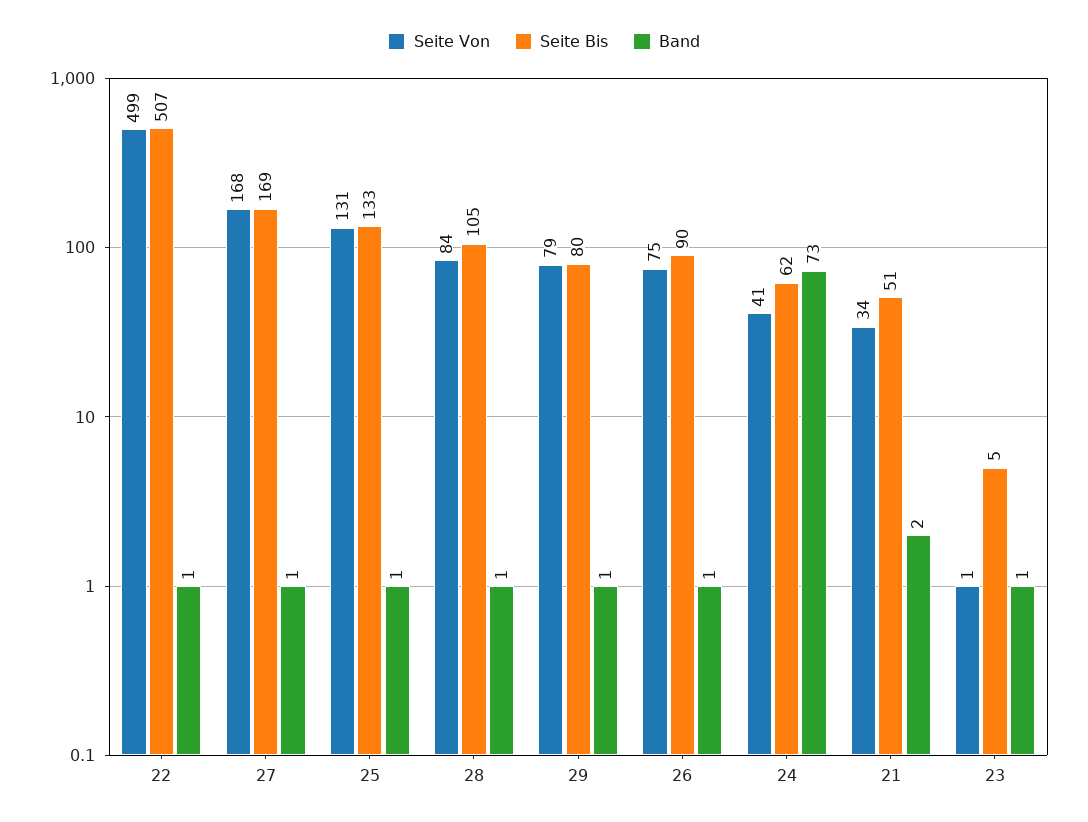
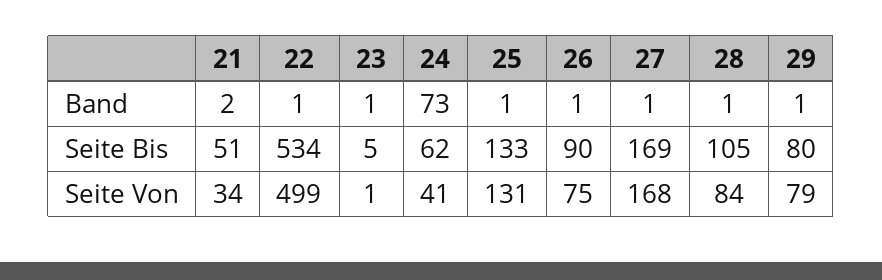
  {
    "Seite Von": {
      "22": 499,
      "27": 168,
      "25": 131,
      "28": 84,
      "29": 79,
      "26": 75,
      "24": 41,
      "21": 34,
      "23": 1
    },
    "Seite Bis": {
-     "22": 507,
+     "22": 534,
      "27": 169,
      "25": 133,
      "28": 105,
      "29": 80,
      "26": 90,
      "24": 62,
      "21": 51,
      "23": 5
    },
    "Band": {
      "22": 1,
      "27": 1,
      "25": 1,
      "28": 1,
      "29": 1,
      "26": 1,
      "24": 73,
      "21": 2,
      "23": 1
    }
  }

